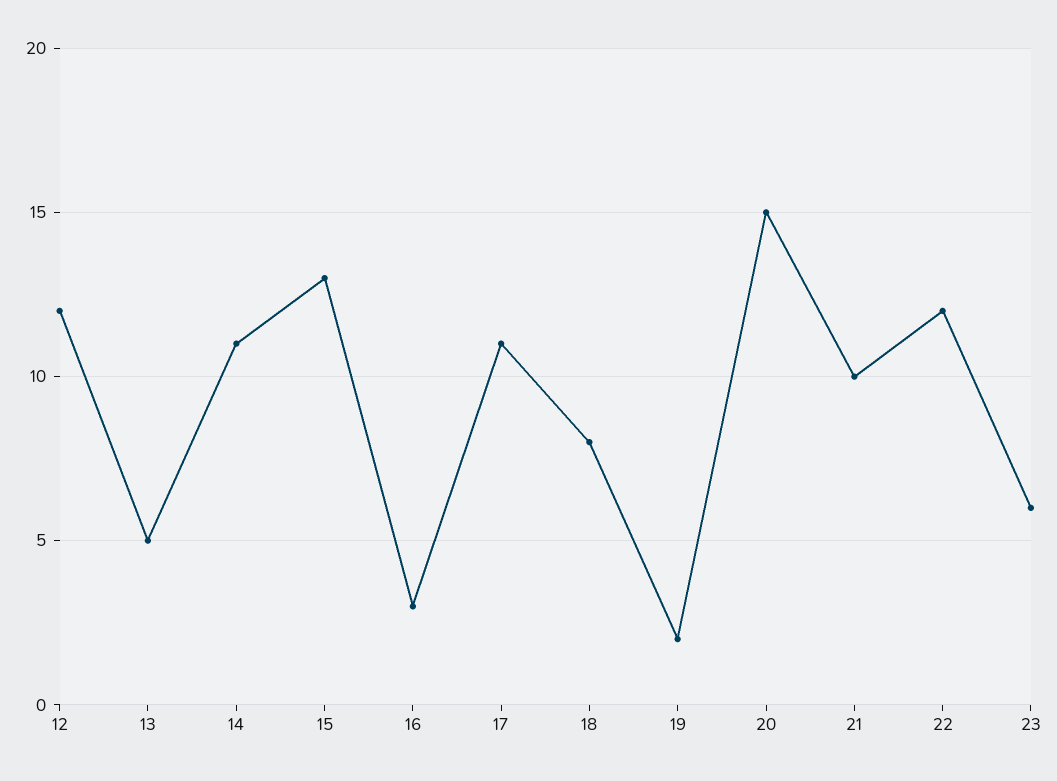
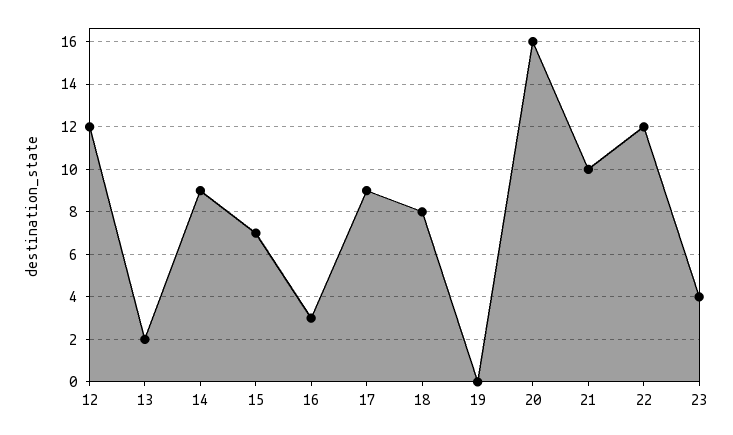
  {
    "12": 12,
-   "13": 5,
+   "13": 2,
-   "14": 11,
+   "14": 9,
-   "15": 13,
+   "15": 7,
    "16": 3,
-   "17": 11,
+   "17": 9,
    "18": 8,
-   "19": 2,
+   "19": 0,
-   "20": 15,
+   "20": 16,
    "21": 10,
    "22": 12,
-   "23": 6
+   "23": 4
  }

